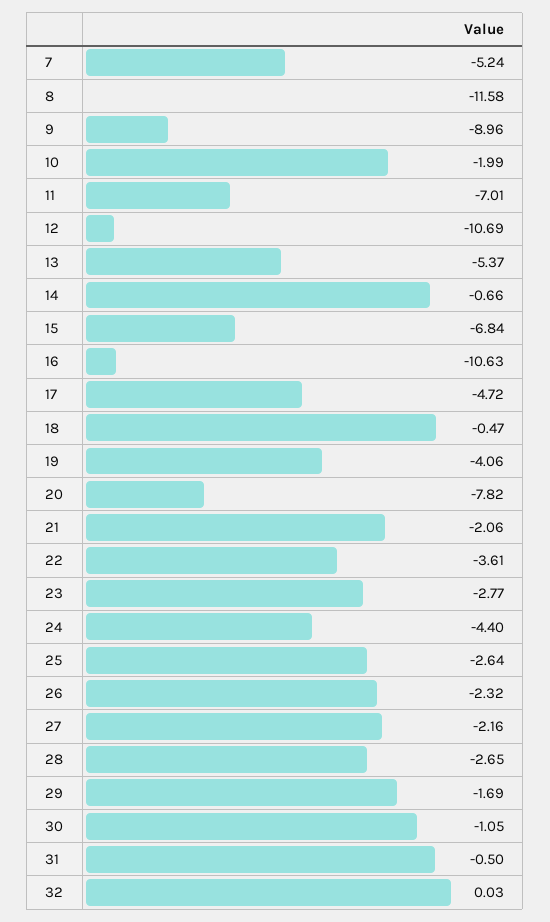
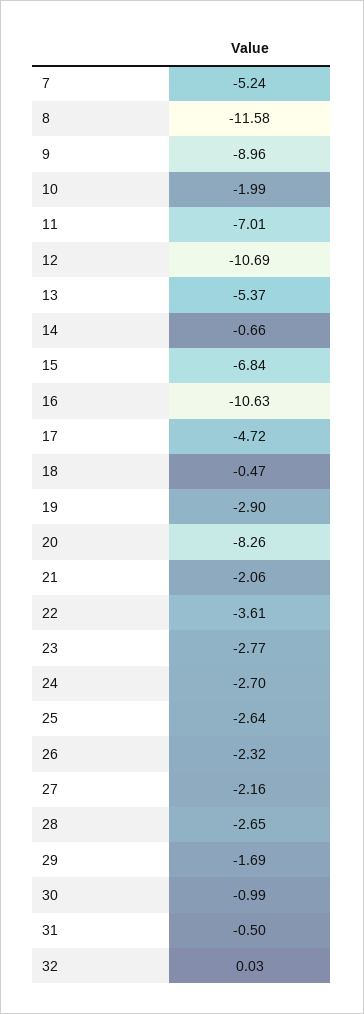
  {
    "7": -5.24,
    "8": -11.58,
    "9": -8.96,
    "10": -1.99,
    "11": -7.01,
    "12": -10.69,
    "13": -5.37,
    "14": -0.66,
    "15": -6.84,
    "16": -10.63,
    "17": -4.72,
    "18": -0.47,
-   "19": -4.06,
+   "19": -2.9,
-   "20": -7.82,
+   "20": -8.26,
    "21": -2.06,
    "22": -3.61,
    "23": -2.77,
-   "24": -4.4,
+   "24": -2.7,
    "25": -2.64,
    "26": -2.32,
    "27": -2.16,
    "28": -2.65,
    "29": -1.69,
-   "30": -1.05,
+   "30": -0.99,
    "31": -0.5,
    "32": 0.03
  }

